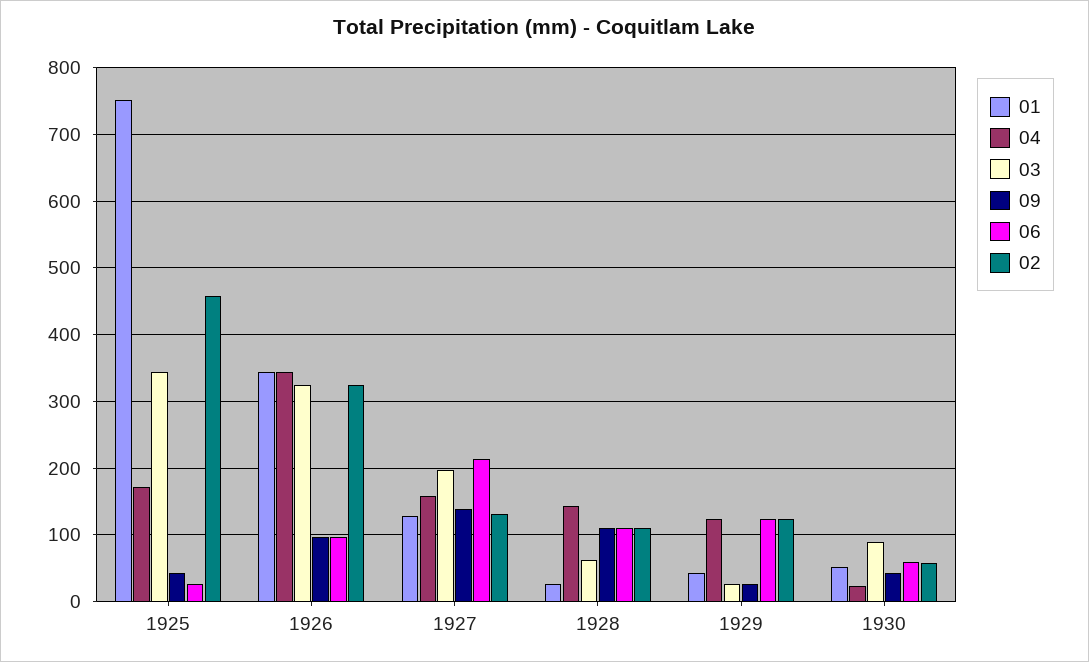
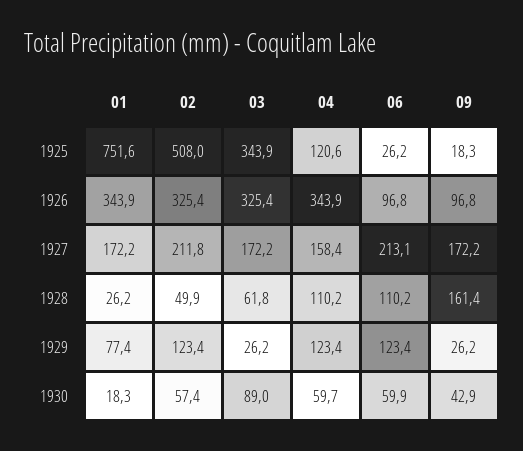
  {
    "01": {
      "1925": 751.6,
      "1926": 343.9,
-     "1927": 130,
+     "1927": 172.2,
      "1928": 26.2,
-     "1929": 40,
+     "1929": 77.4,
-     "1930": 50
+     "1930": 18.3
    },
    "04": {
-     "1925": 170,
+     "1925": 120.6,
      "1926": 343.9,
      "1927": 158.4,
-     "1928": 140,
+     "1928": 110.2,
      "1929": 123.4,
-     "1930": 20
+     "1930": 59.7
    },
    "03": {
      "1925": 343.9,
      "1926": 325.4,
-     "1927": 200,
+     "1927": 172.2,
      "1928": 61.8,
      "1929": 26.2,
      "1930": 89
    },
    "09": {
-     "1925": 40,
+     "1925": 18.3,
      "1926": 96.8,
-     "1927": 140,
+     "1927": 172.2,
-     "1928": 110,
+     "1928": 161.4,
      "1929": 26.2,
      "1930": 42.9
    },
    "06": {
      "1925": 26.2,
      "1926": 96.8,
      "1927": 213.1,
      "1928": 110.2,
      "1929": 123.4,
      "1930": 59.9
    },
    "02": {
-     "1925": 460,
+     "1925": 508,
      "1926": 325.4,
-     "1927": 130,
+     "1927": 211.8,
-     "1928": 110,
+     "1928": 49.9,
      "1929": 123.4,
      "1930": 57.4
    }
  }

